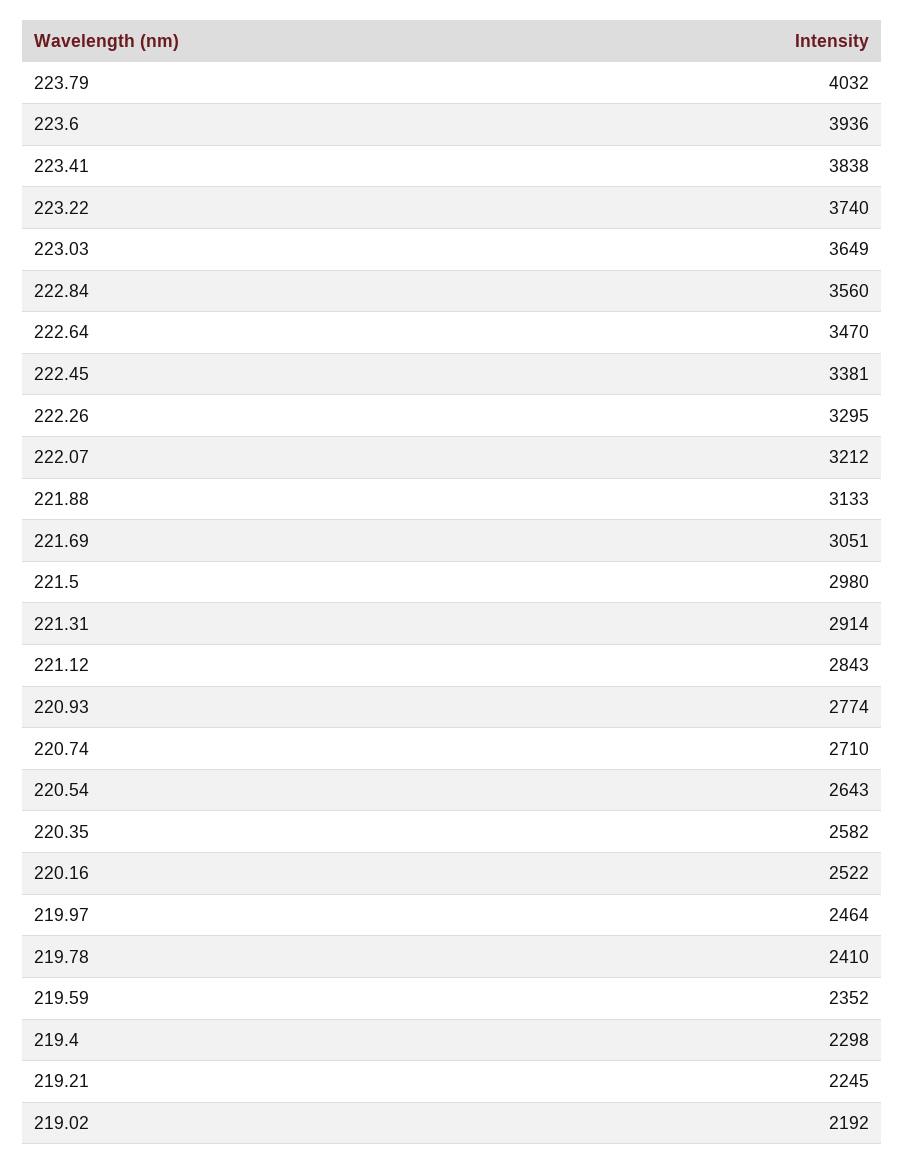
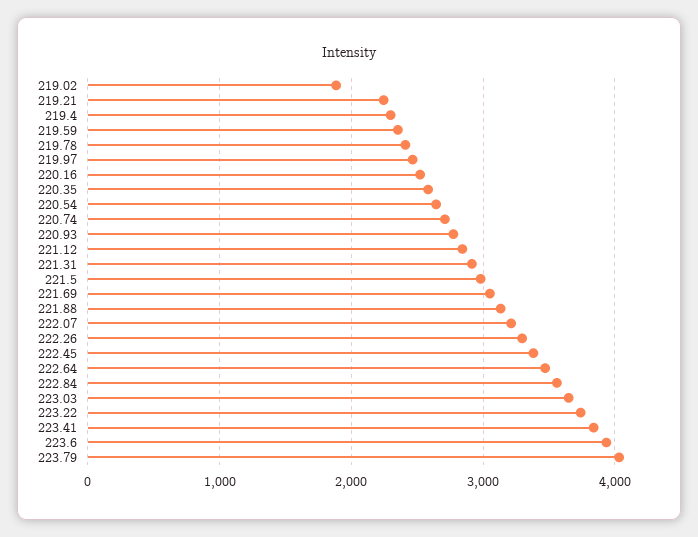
  {
    "223.79": 4032,
    "223.6": 3936,
    "223.41": 3838,
    "223.22": 3740,
    "223.03": 3649,
    "222.84": 3560,
    "222.64": 3470,
    "222.45": 3381,
    "222.26": 3295,
    "222.07": 3212,
    "221.88": 3133,
    "221.69": 3051,
    "221.5": 2980,
    "221.31": 2914,
    "221.12": 2843,
    "220.93": 2774,
    "220.74": 2710,
    "220.54": 2643,
    "220.35": 2582,
    "220.16": 2522,
    "219.97": 2464,
    "219.78": 2410,
    "219.59": 2352,
    "219.4": 2298,
    "219.21": 2245,
-   "219.02": 2192
+   "219.02": 1900
  }

